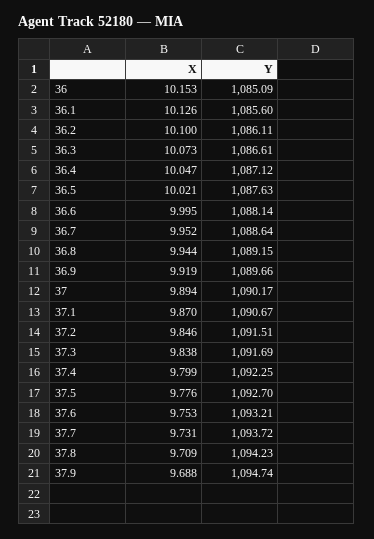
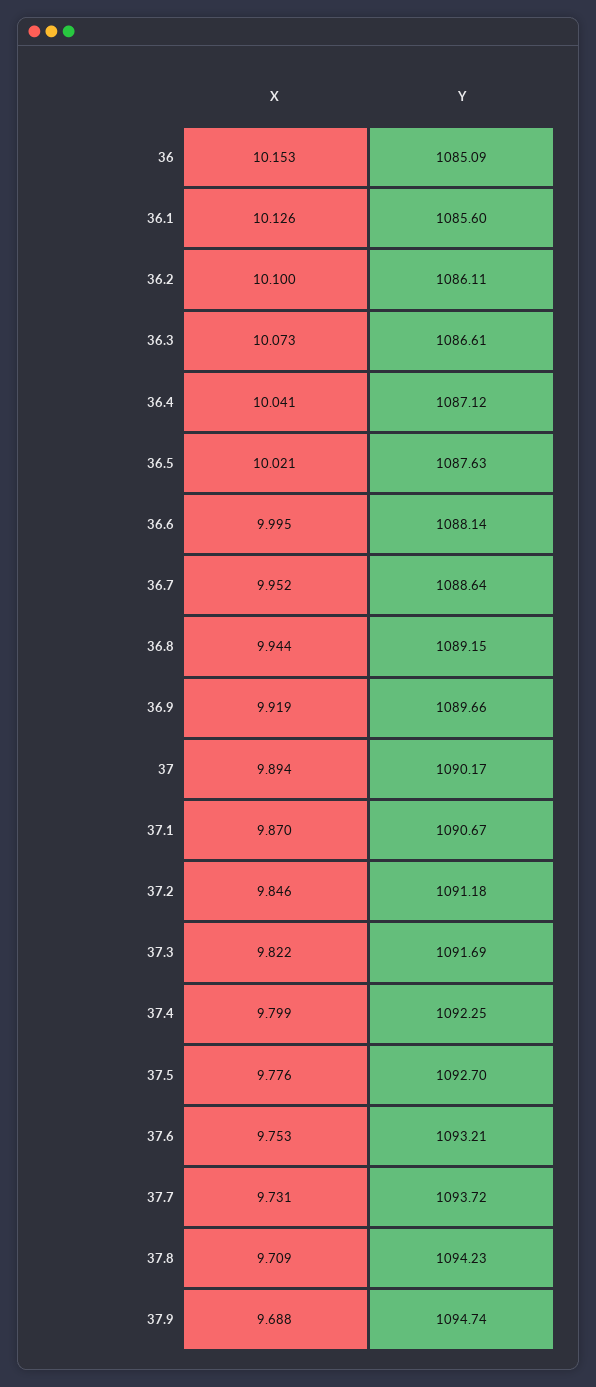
  {
    "X": {
      "36": 10.153,
      "36.1": 10.126,
      "36.2": 10.1,
      "36.3": 10.073,
-     "36.4": 10.047,
+     "36.4": 10.041,
      "36.5": 10.021,
      "36.6": 9.995,
      "36.7": 9.952,
      "36.8": 9.944,
      "36.9": 9.919,
      "37": 9.894,
      "37.1": 9.87,
      "37.2": 9.846,
-     "37.3": 9.838,
+     "37.3": 9.822,
      "37.4": 9.799,
      "37.5": 9.776,
      "37.6": 9.753,
      "37.7": 9.731,
      "37.8": 9.709,
      "37.9": 9.688
    },
    "Y": {
      "36": 1085.09,
      "36.1": 1085.6,
      "36.2": 1086.11,
      "36.3": 1086.61,
      "36.4": 1087.12,
      "36.5": 1087.63,
      "36.6": 1088.14,
      "36.7": 1088.64,
      "36.8": 1089.15,
      "36.9": 1089.66,
      "37": 1090.17,
      "37.1": 1090.67,
-     "37.2": 1091.51,
+     "37.2": 1091.18,
      "37.3": 1091.69,
      "37.4": 1092.25,
      "37.5": 1092.7,
      "37.6": 1093.21,
      "37.7": 1093.72,
      "37.8": 1094.23,
      "37.9": 1094.74
    }
  }

